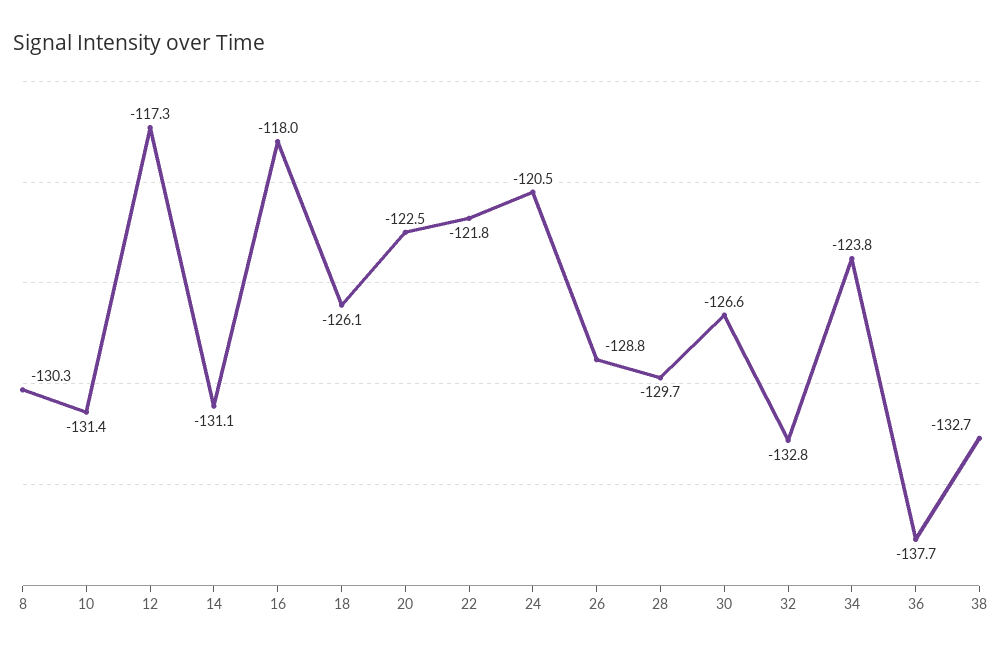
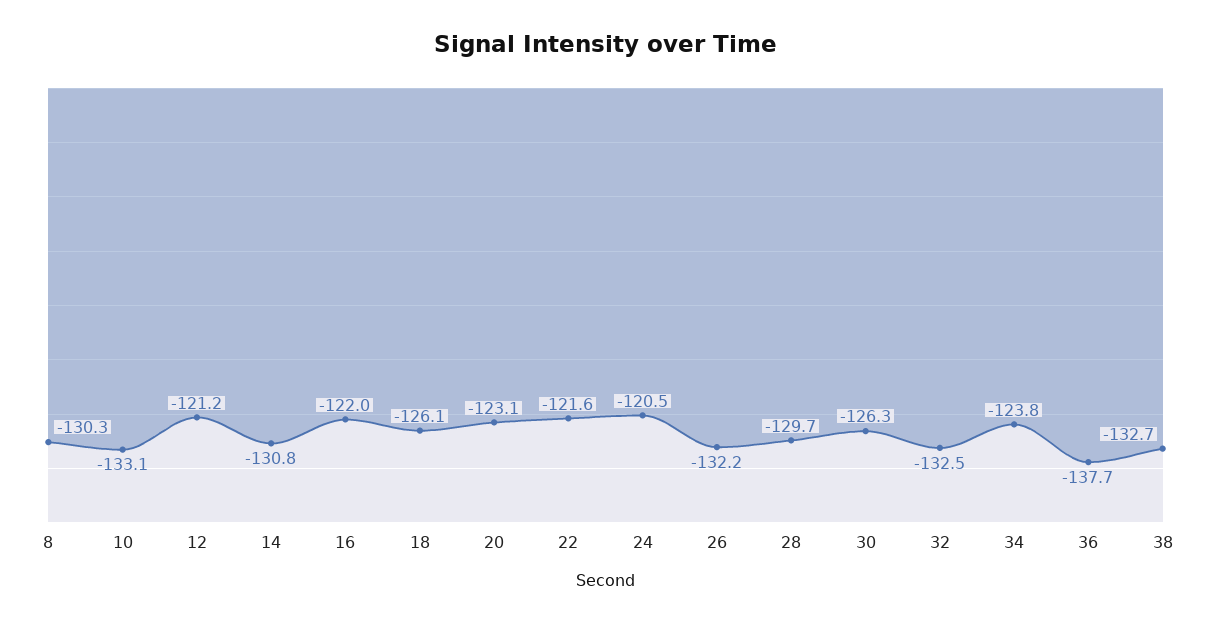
  {
    "8": -130.3,
-   "10": -131.4,
+   "10": -133.1,
-   "12": -117.3,
+   "12": -121.2,
-   "14": -131.1,
+   "14": -130.8,
-   "16": -118,
+   "16": -122,
    "18": -126.1,
-   "20": -122.5,
+   "20": -123.1,
-   "22": -121.8,
+   "22": -121.6,
    "24": -120.5,
-   "26": -128.8,
+   "26": -132.2,
    "28": -129.7,
-   "30": -126.6,
+   "30": -126.3,
-   "32": -132.8,
+   "32": -132.5,
    "34": -123.8,
    "36": -137.7,
    "38": -132.7
  }

